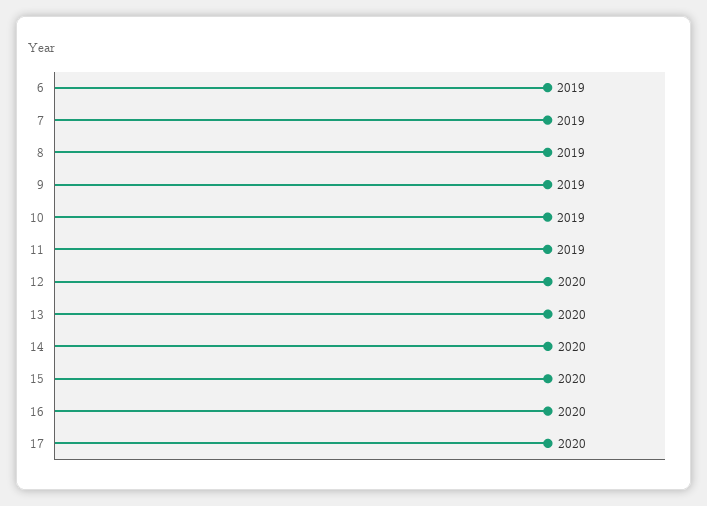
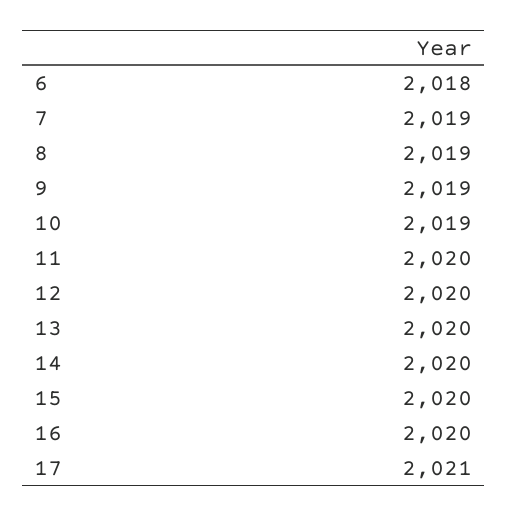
  {
-   "6": 2019,
+   "6": 2018,
    "7": 2019,
    "8": 2019,
    "9": 2019,
    "10": 2019,
-   "11": 2019,
+   "11": 2020,
    "12": 2020,
    "13": 2020,
    "14": 2020,
    "15": 2020,
    "16": 2020,
-   "17": 2020
+   "17": 2021
  }

